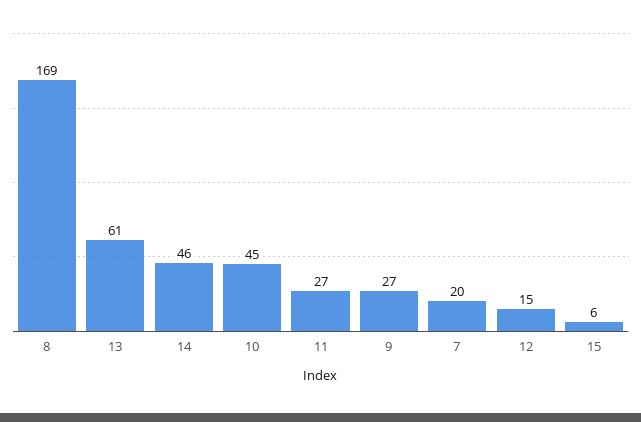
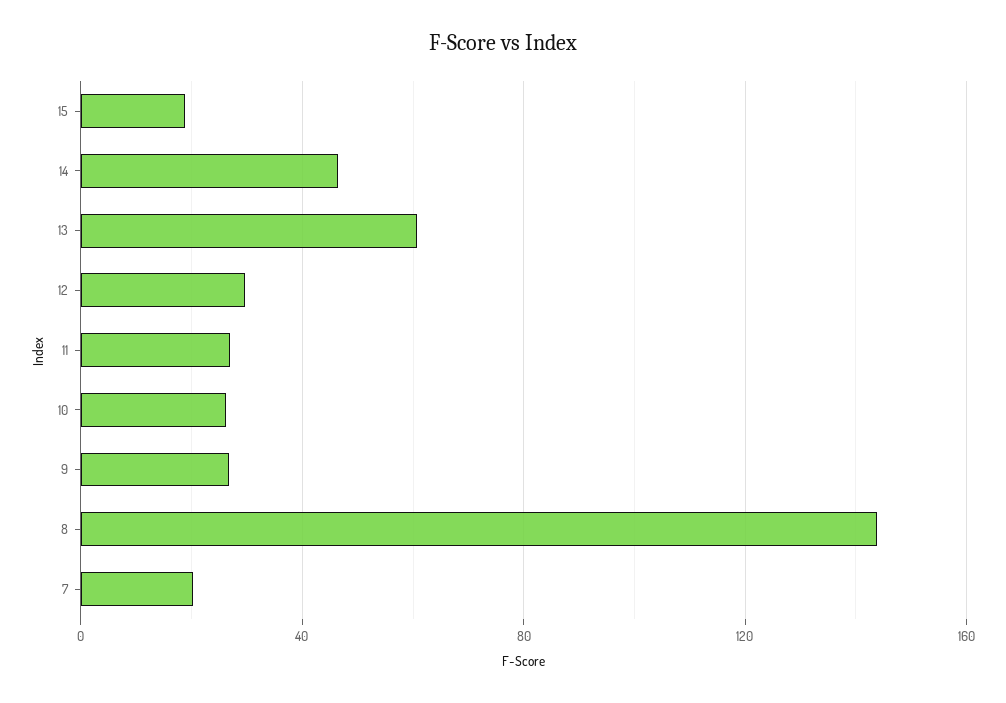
  {
-   "8": 169,
+   "8": 145,
    "13": 61,
    "14": 46,
-   "10": 45,
+   "10": 25,
    "11": 27,
    "9": 27,
    "7": 20,
-   "12": 15,
+   "12": 30,
-   "15": 6
+   "15": 20
  }

